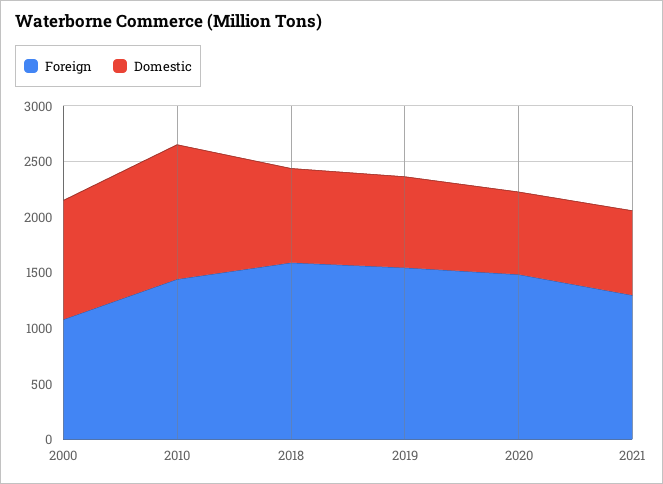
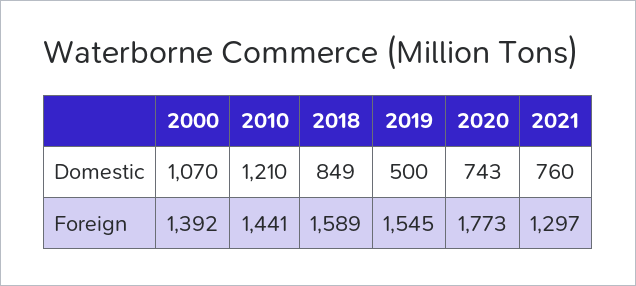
  {
    "Foreign": {
-     "2000": 1100,
+     "2000": 1392,
      "2010": 1441,
      "2018": 1589,
      "2019": 1545,
-     "2020": 1500,
+     "2020": 1773,
      "2021": 1297
    },
    "Domestic": {
      "2000": 1070,
      "2010": 1210,
      "2018": 849,
-     "2019": 800,
+     "2019": 500,
      "2020": 743,
      "2021": 760
    }
  }

